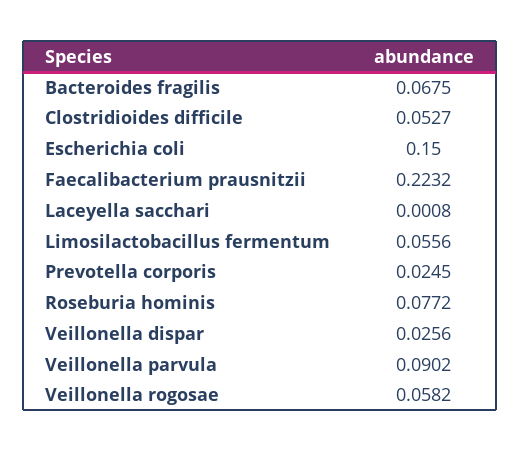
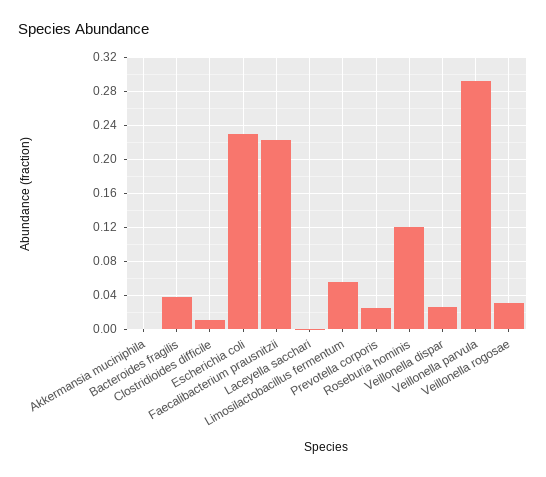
  {
-   "Bacteroides fragilis": 0.0675,
+   "Bacteroides fragilis": 0.04,
-   "Clostridioides difficile": 0.0527,
+   "Clostridioides difficile": 0.01,
-   "Escherichia coli": 0.15,
+   "Escherichia coli": 0.23,
    "Faecalibacterium prausnitzii": 0.2232,
    "Laceyella sacchari": 0.0008,
    "Limosilactobacillus fermentum": 0.0556,
    "Prevotella corporis": 0.0245,
-   "Roseburia hominis": 0.0772,
+   "Roseburia hominis": 0.12,
    "Veillonella dispar": 0.0256,
-   "Veillonella parvula": 0.0902,
+   "Veillonella parvula": 0.29,
-   "Veillonella rogosae": 0.0582
+   "Veillonella rogosae": 0.03,
+   "Akkermansia muciniphila": 0
  }

